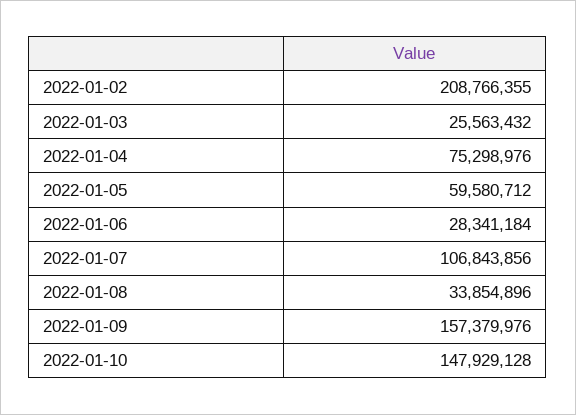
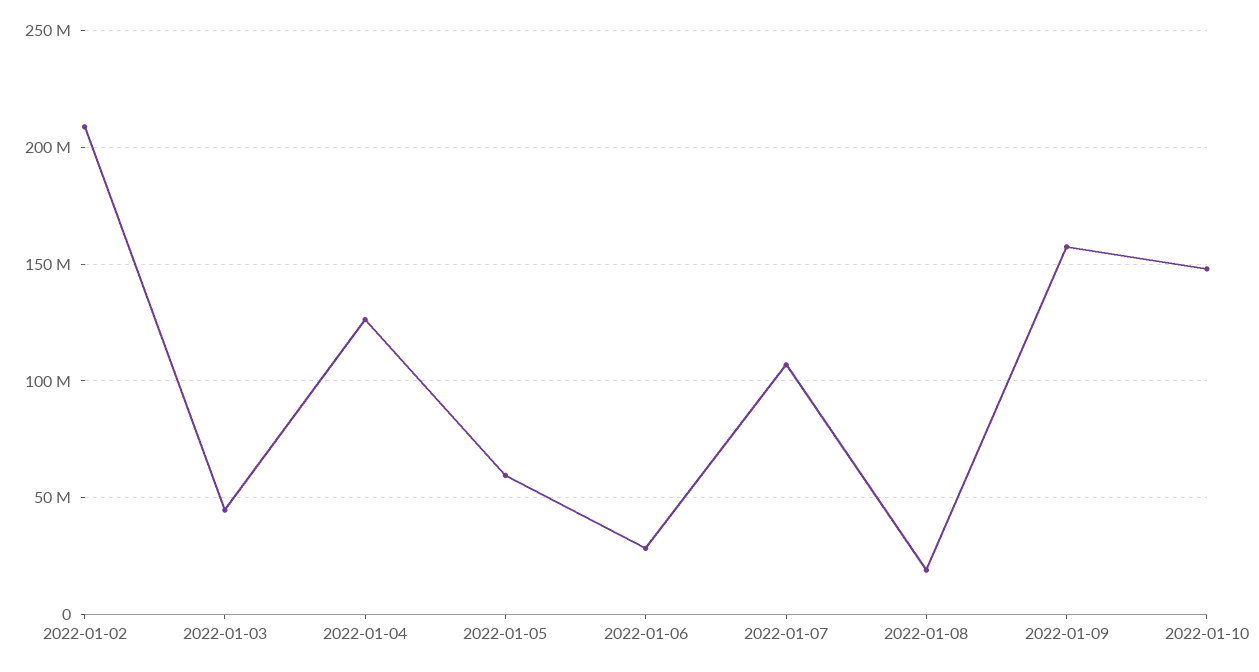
  {
    "2022-01-02": 208766355,
-   "2022-01-03": 25563432,
+   "2022-01-03": 45000000,
-   "2022-01-04": 75298976,
+   "2022-01-04": 125000000,
    "2022-01-05": 59580712,
    "2022-01-06": 28341184,
    "2022-01-07": 106843856,
-   "2022-01-08": 33854896,
+   "2022-01-08": 20000000,
    "2022-01-09": 157379976,
    "2022-01-10": 147929128
  }

